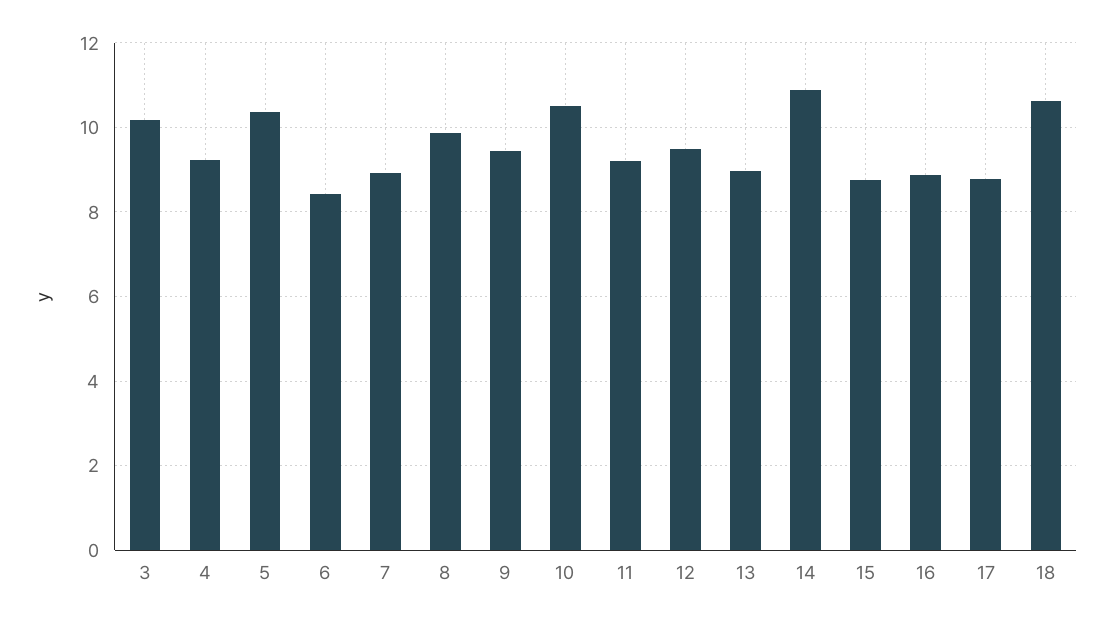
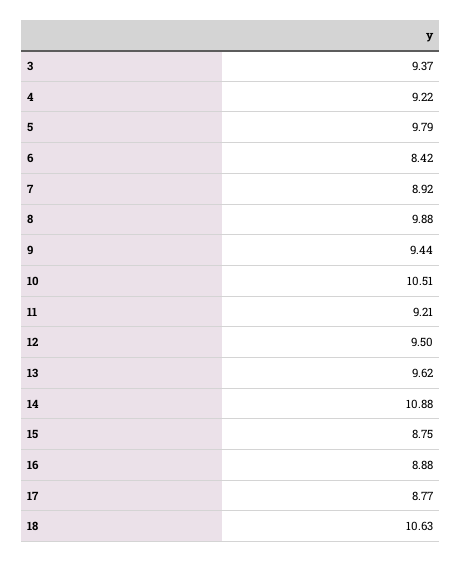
  {
-   "3": 10.2,
+   "3": 9.37,
    "4": 9.22,
-   "5": 10.4,
+   "5": 9.79,
    "6": 8.42,
    "7": 8.92,
    "8": 9.88,
    "9": 9.44,
    "10": 10.51,
    "11": 9.21,
    "12": 9.5,
-   "13": 9,
+   "13": 9.62,
    "14": 10.88,
    "15": 8.75,
    "16": 8.88,
    "17": 8.77,
    "18": 10.63
  }

